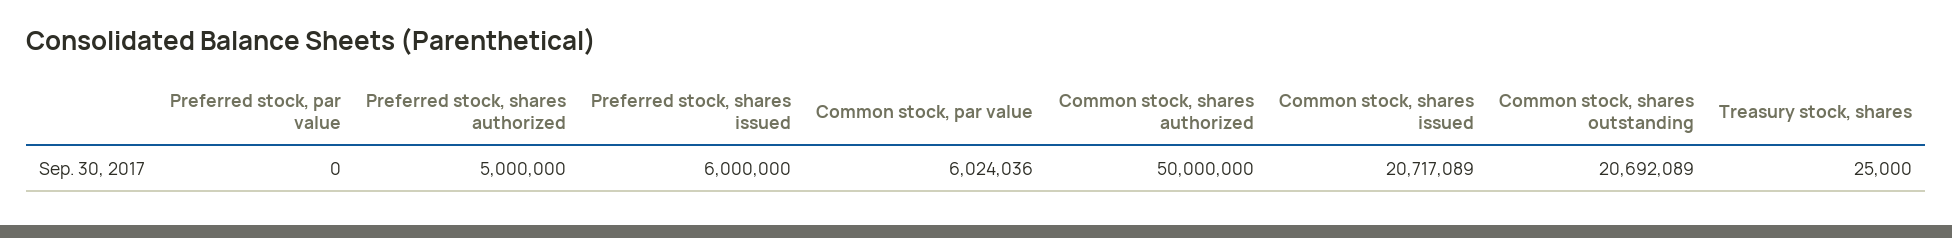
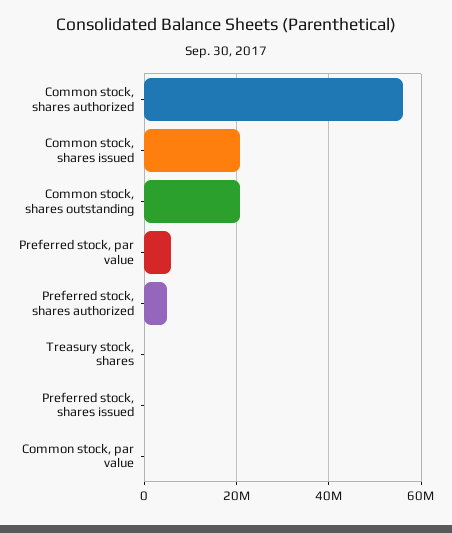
  {
-   "Preferred stock, par value": 0,
+   "Preferred stock, par value": 6000000,
    "Preferred stock, shares authorized": 5000000,
-   "Preferred stock, shares issued": 6000000,
+   "Preferred stock, shares issued": 0,
-   "Common stock, par value": 6024036,
+   "Common stock, par value": 0,
-   "Common stock, shares authorized": 50000000,
+   "Common stock, shares authorized": 56000000,
    "Common stock, shares issued": 20717089,
    "Common stock, shares outstanding": 20692089,
    "Treasury stock, shares": 25000
  }

